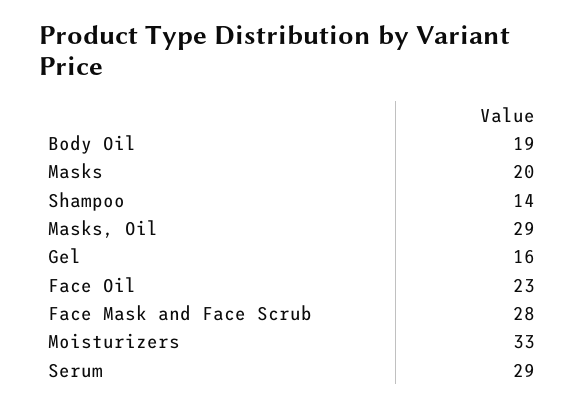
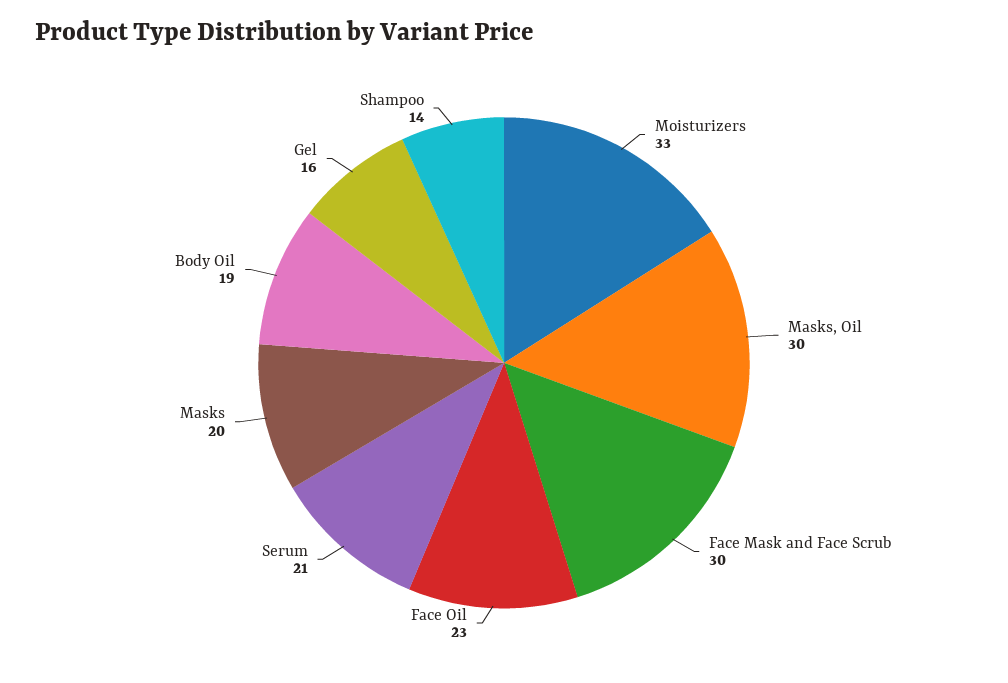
  {
    "Body Oil": 19,
    "Masks": 20,
    "Shampoo": 14,
-   "Masks, Oil": 29,
+   "Masks, Oil": 30,
    "Gel": 16,
    "Face Oil": 23,
-   "Face Mask and Face Scrub": 28,
+   "Face Mask and Face Scrub": 30,
    "Moisturizers": 33,
-   "Serum": 29
+   "Serum": 21
  }

